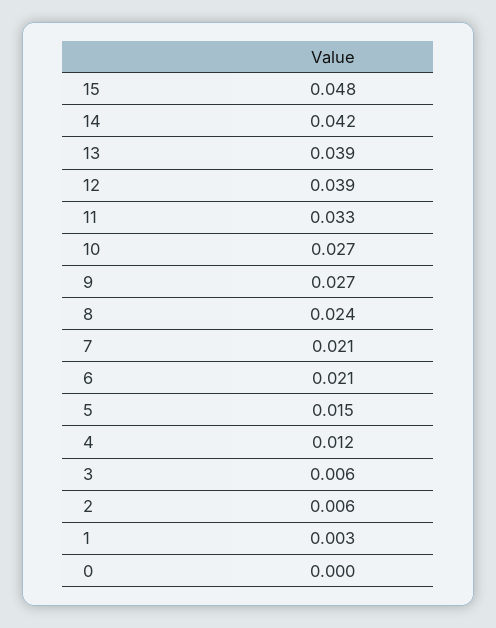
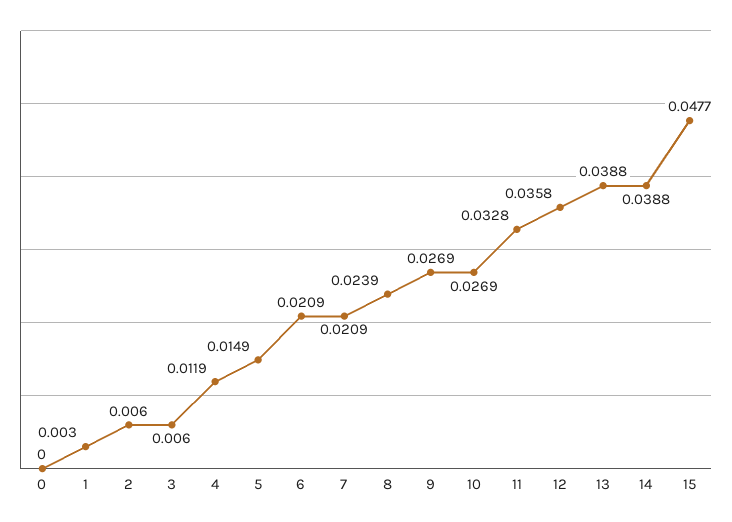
  {
    "15": 0.0477,
-   "14": 0.042,
+   "14": 0.0388,
    "13": 0.0388,
-   "12": 0.039,
+   "12": 0.0358,
    "11": 0.0328,
    "10": 0.0269,
    "9": 0.0269,
    "8": 0.0239,
    "7": 0.0209,
    "6": 0.0209,
    "5": 0.0149,
    "4": 0.0119,
    "3": 0.006,
    "2": 0.006,
    "1": 0.003,
    "0": 0
  }

